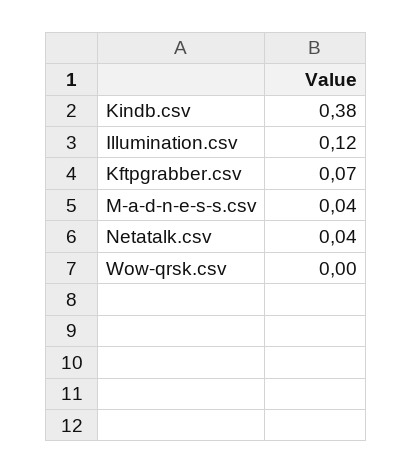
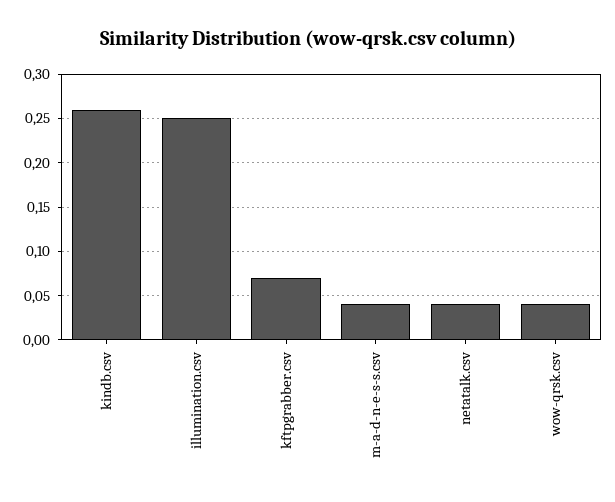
  {
-   "Kindb.csv": 0.38,
+   "Kindb.csv": 0.26,
-   "Illumination.csv": 0.12,
+   "Illumination.csv": 0.25,
    "Kftpgrabber.csv": 0.07,
    "M-a-d-n-e-s-s.csv": 0.04,
    "Netatalk.csv": 0.04,
-   "Wow-qrsk.csv": 0
+   "Wow-qrsk.csv": 0.04
  }

